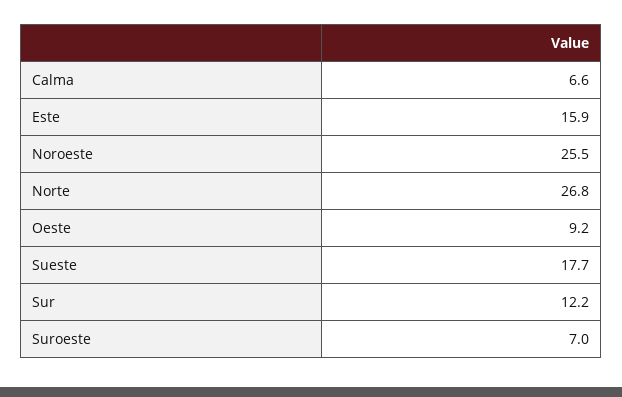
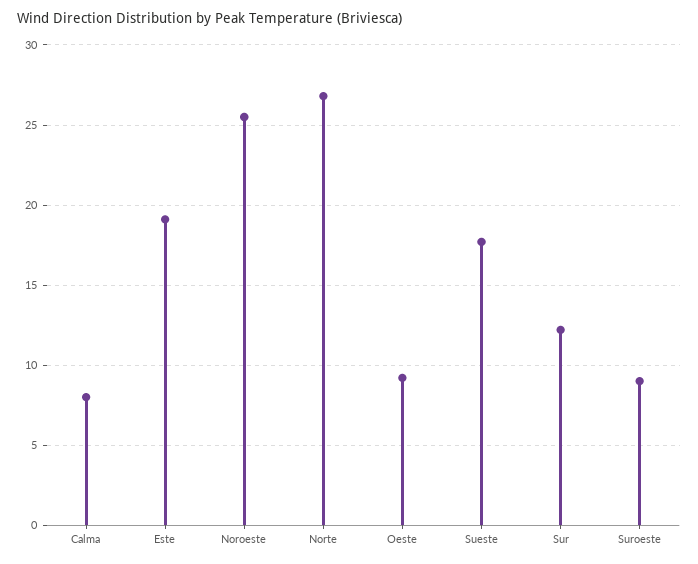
  {
-   "Calma": 6.6,
+   "Calma": 8,
-   "Este": 15.9,
+   "Este": 19,
    "Noroeste": 25.5,
    "Norte": 26.8,
    "Oeste": 9.2,
    "Sueste": 17.7,
    "Sur": 12.2,
-   "Suroeste": 7
+   "Suroeste": 9
  }

